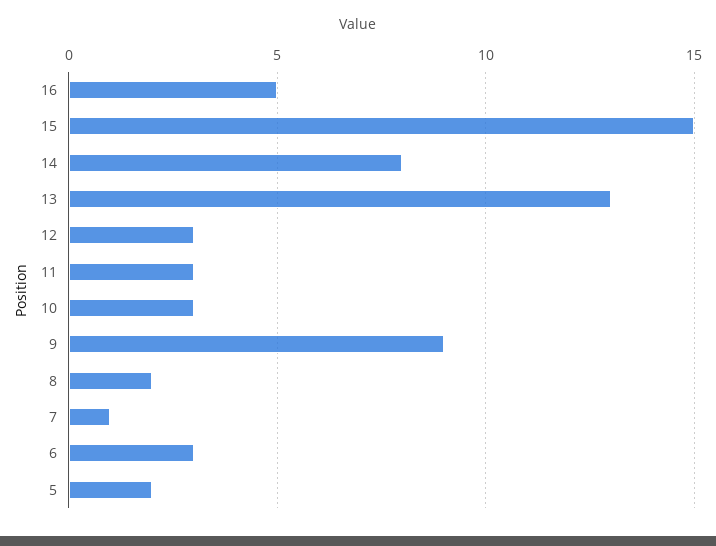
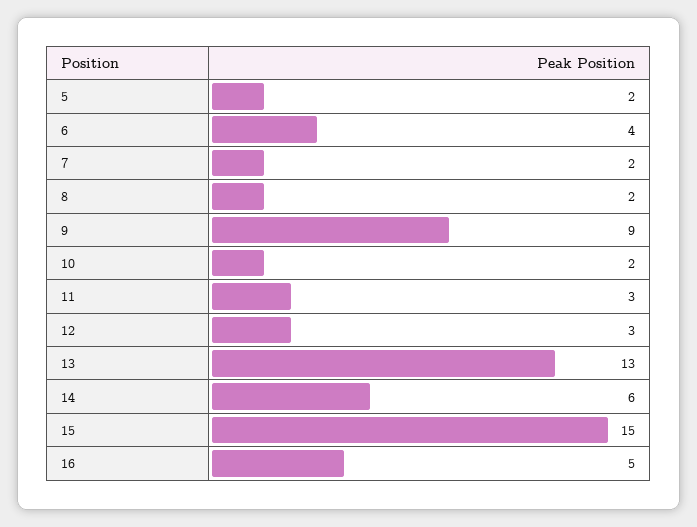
  {
    "16": 5,
    "15": 15,
-   "14": 8,
+   "14": 6,
    "13": 13,
    "12": 3,
    "11": 3,
-   "10": 3,
+   "10": 2,
    "9": 9,
    "8": 2,
-   "7": 1,
+   "7": 2,
-   "6": 3,
+   "6": 4,
    "5": 2
  }

